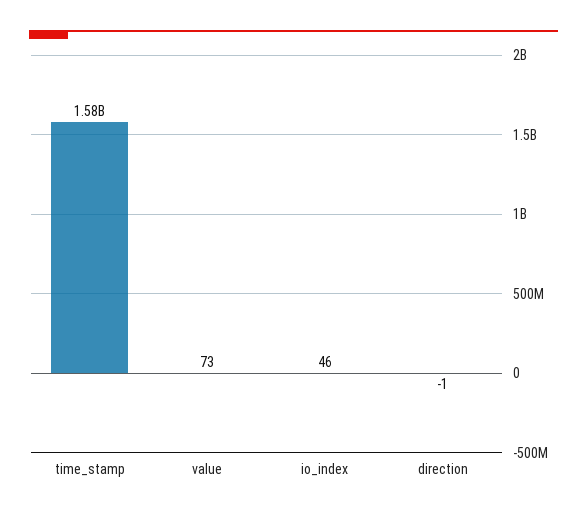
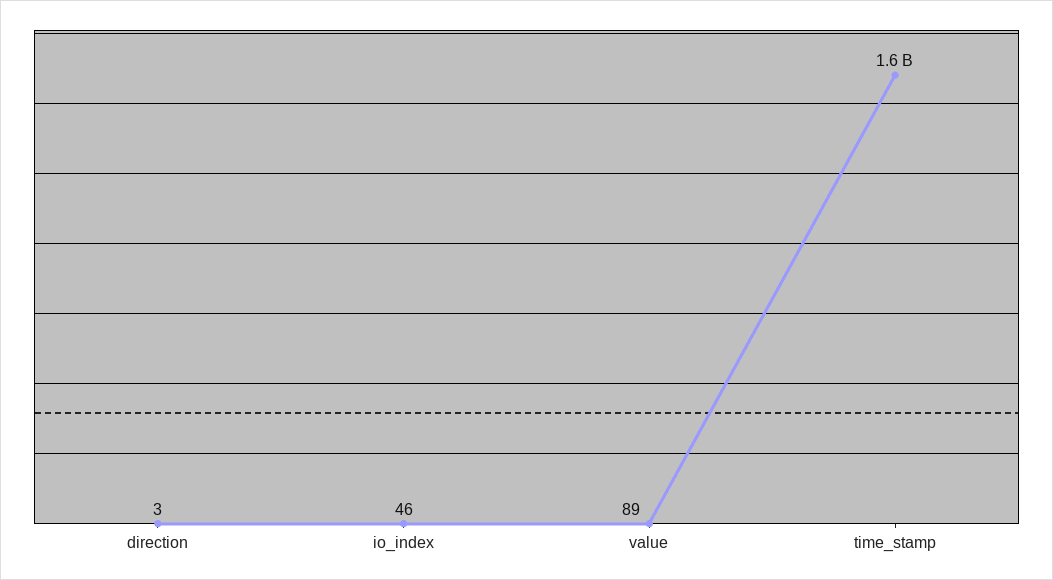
  {
    "time_stamp": 1580000000,
-   "value": 73,
+   "value": 89,
    "io_index": 46,
-   "direction": -1
+   "direction": 3
  }

